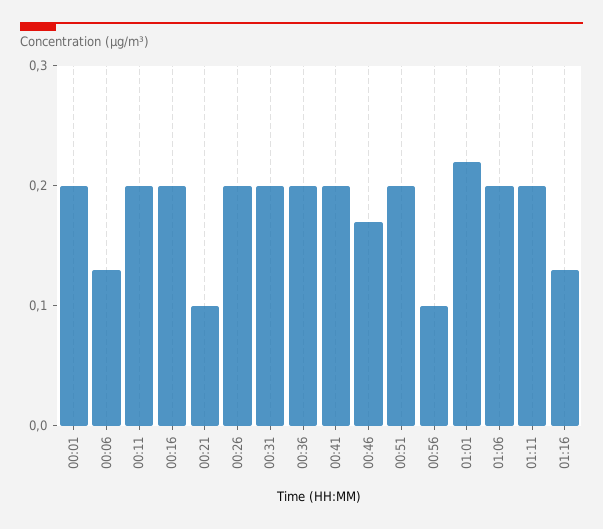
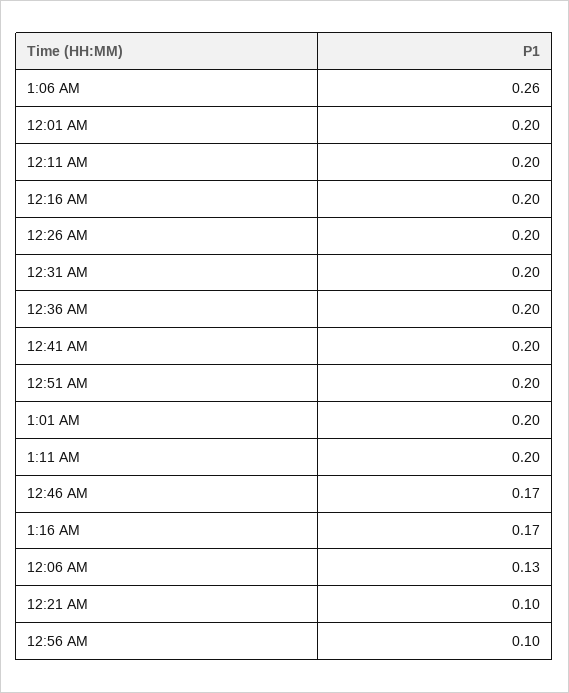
  {
    "00:01": 0.2,
    "00:06": 0.13,
    "00:11": 0.2,
    "00:16": 0.2,
    "00:21": 0.1,
    "00:26": 0.2,
    "00:31": 0.2,
    "00:36": 0.2,
    "00:41": 0.2,
    "00:46": 0.17,
    "00:51": 0.2,
    "00:56": 0.1,
-   "01:01": 0.22,
+   "01:01": 0.2,
-   "01:06": 0.2,
+   "01:06": 0.26,
    "01:11": 0.2,
-   "01:16": 0.13
+   "01:16": 0.17
  }

